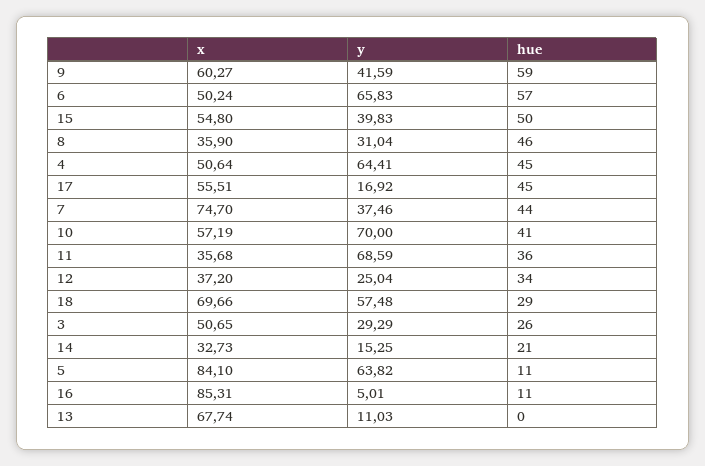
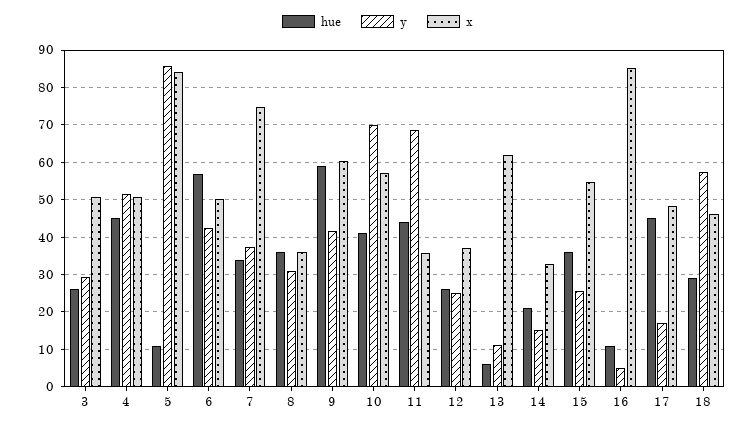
  {
    "x": {
      "9": 60.27,
      "6": 50.24,
      "15": 54.8,
      "8": 35.9,
      "4": 50.64,
-     "17": 55.51,
+     "17": 48,
      "7": 74.7,
      "10": 57.19,
      "11": 35.68,
      "12": 37.2,
-     "18": 69.66,
+     "18": 46,
      "3": 50.65,
      "14": 32.73,
      "5": 84.1,
      "16": 85.31,
-     "13": 67.74
+     "13": 62
    },
    "y": {
      "9": 41.59,
-     "6": 65.83,
+     "6": 42,
-     "15": 39.83,
+     "15": 26,
      "8": 31.04,
-     "4": 64.41,
+     "4": 52,
      "17": 16.92,
      "7": 37.46,
      "10": 70,
      "11": 68.59,
      "12": 25.04,
      "18": 57.48,
      "3": 29.29,
      "14": 15.25,
-     "5": 63.82,
+     "5": 86,
      "16": 5.01,
      "13": 11.03
    },
    "hue": {
      "9": 59,
      "6": 57,
-     "15": 50,
+     "15": 36,
-     "8": 46,
+     "8": 36,
      "4": 45,
      "17": 45,
-     "7": 44,
+     "7": 34,
      "10": 41,
-     "11": 36,
+     "11": 44,
-     "12": 34,
+     "12": 26,
      "18": 29,
      "3": 26,
      "14": 21,
      "5": 11,
      "16": 11,
-     "13": 0
+     "13": 6
    }
  }

